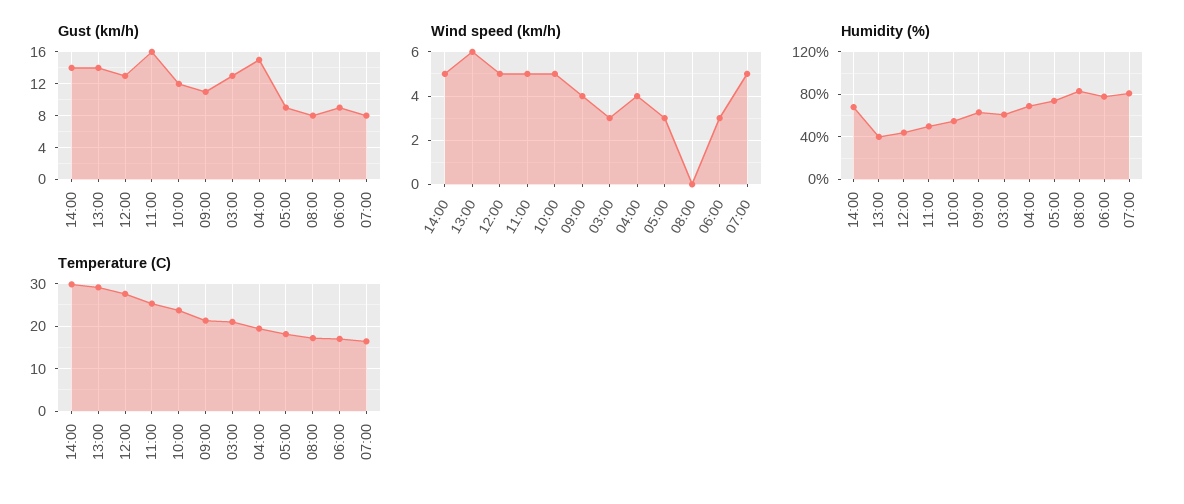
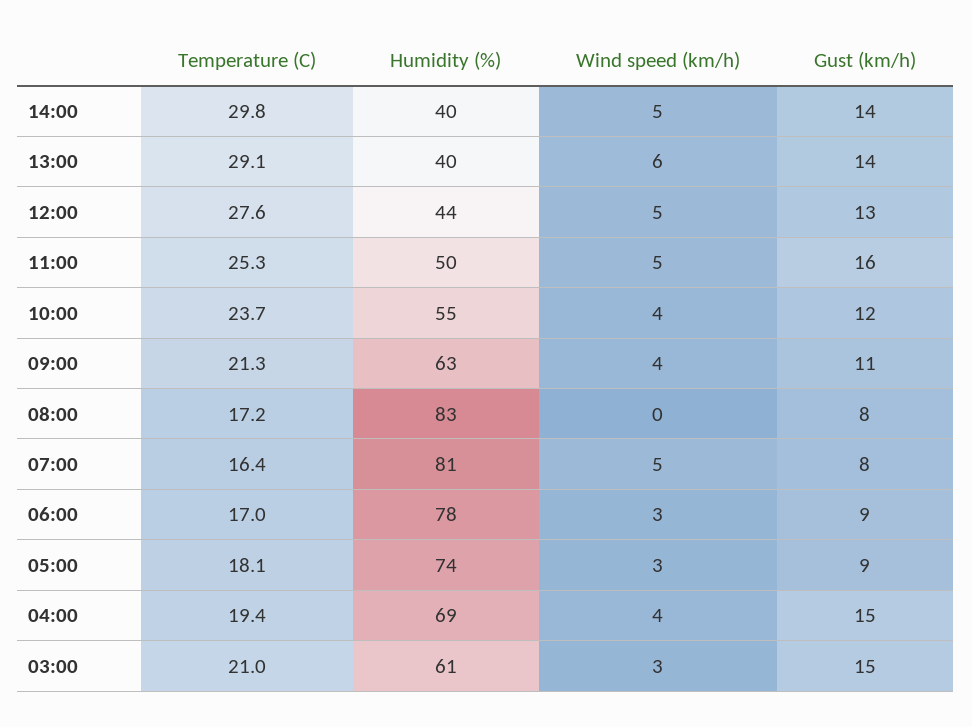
  {
    "Gust (km/h)": {
      "14:00": 14,
      "13:00": 14,
      "12:00": 13,
      "11:00": 16,
      "10:00": 12,
      "09:00": 11,
-     "03:00": 13,
+     "03:00": 15,
      "04:00": 15,
      "05:00": 9,
      "08:00": 8,
      "06:00": 9,
      "07:00": 8
    },
    "Wind speed (km/h)": {
      "14:00": 5,
      "13:00": 6,
      "12:00": 5,
      "11:00": 5,
-     "10:00": 5,
+     "10:00": 4,
      "09:00": 4,
      "03:00": 3,
      "04:00": 4,
      "05:00": 3,
      "08:00": 0,
      "06:00": 3,
      "07:00": 5
    },
    "Humidity (%)": {
-     "14:00": 70,
+     "14:00": 40,
      "13:00": 40,
      "12:00": 44,
      "11:00": 50,
      "10:00": 55,
      "09:00": 63,
      "03:00": 61,
      "04:00": 69,
      "05:00": 74,
      "08:00": 83,
      "06:00": 78,
      "07:00": 81
    },
    "Temperature (C)": {
      "14:00": 29.8,
      "13:00": 29.1,
      "12:00": 27.6,
      "11:00": 25.3,
      "10:00": 23.7,
      "09:00": 21.3,
      "03:00": 21,
      "04:00": 19.4,
      "05:00": 18.1,
      "08:00": 17.2,
      "06:00": 17,
      "07:00": 16.4
    }
  }

